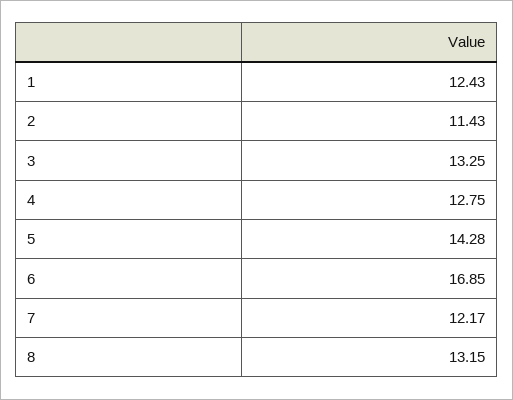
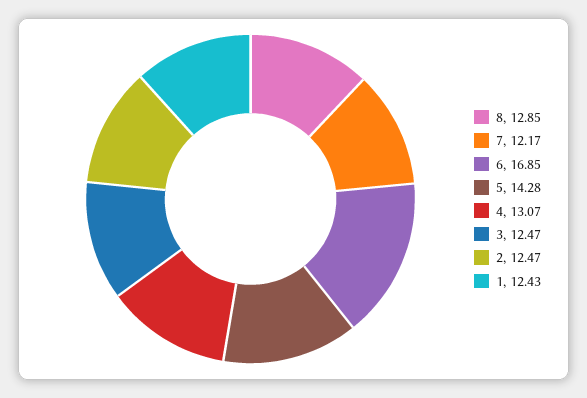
  {
    "1": 12.43,
-   "2": 11.43,
+   "2": 12.47,
-   "3": 13.25,
+   "3": 12.47,
-   "4": 12.75,
+   "4": 13.07,
    "5": 14.28,
    "6": 16.85,
    "7": 12.17,
-   "8": 13.15
+   "8": 12.85
  }

